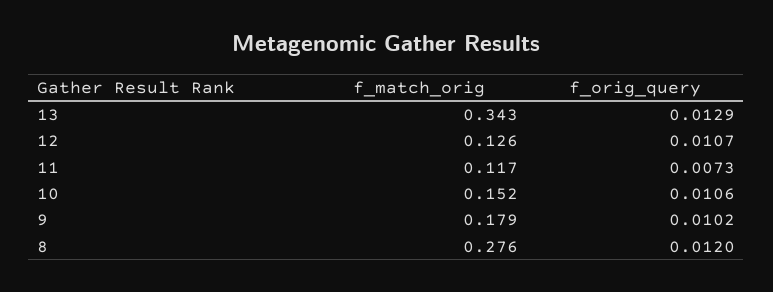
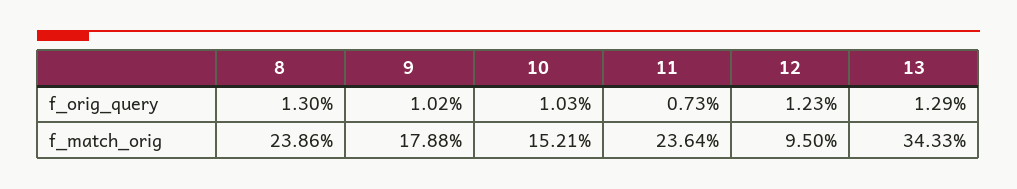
  {
    "f_match_orig": {
      "13": 0.3433,
-     "12": 0.126,
+     "12": 0.095,
-     "11": 0.117,
+     "11": 0.2364,
      "10": 0.1521,
      "9": 0.1788,
-     "8": 0.276
+     "8": 0.2386
    },
    "f_orig_query": {
      "13": 0.0129,
-     "12": 0.0107,
+     "12": 0.0123,
      "11": 0.0073,
-     "10": 0.0106,
+     "10": 0.0103,
      "9": 0.0102,
-     "8": 0.012
+     "8": 0.013
    }
  }

